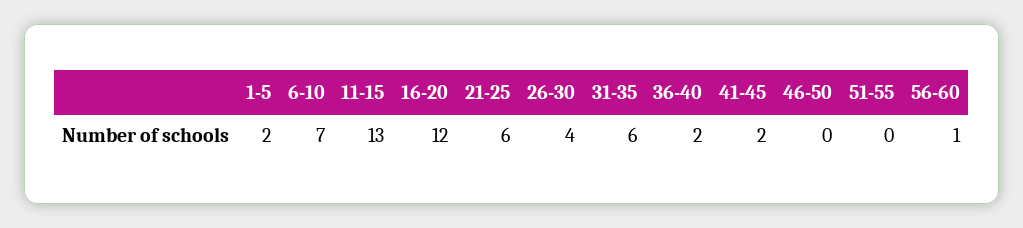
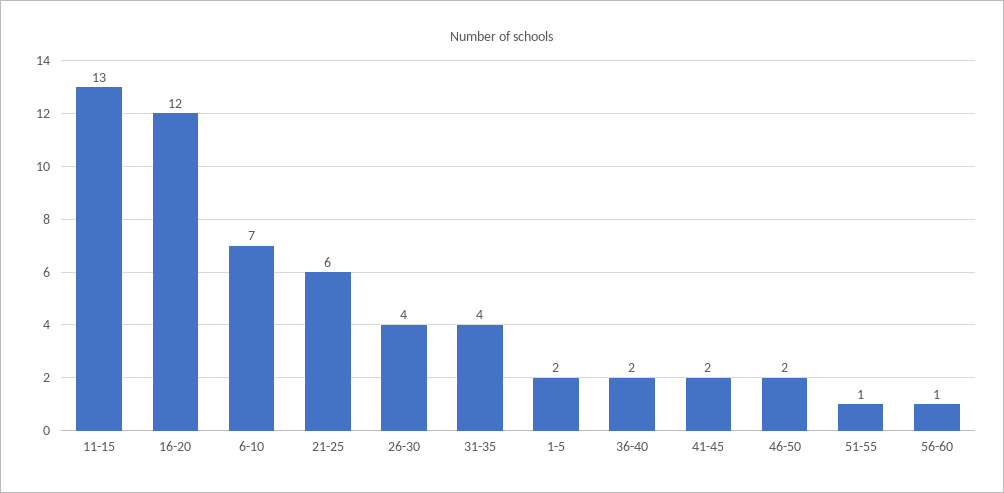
  {
    "1-5": 2,
    "6-10": 7,
    "11-15": 13,
    "16-20": 12,
    "21-25": 6,
    "26-30": 4,
-   "31-35": 6,
+   "31-35": 4,
    "36-40": 2,
    "41-45": 2,
-   "46-50": 0,
+   "46-50": 2,
-   "51-55": 0,
+   "51-55": 1,
    "56-60": 1
  }

